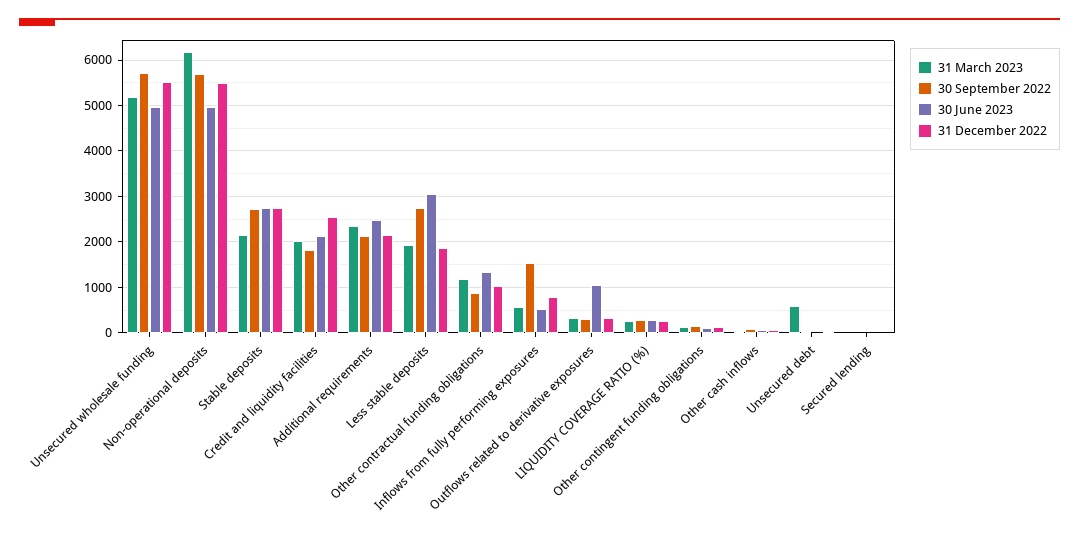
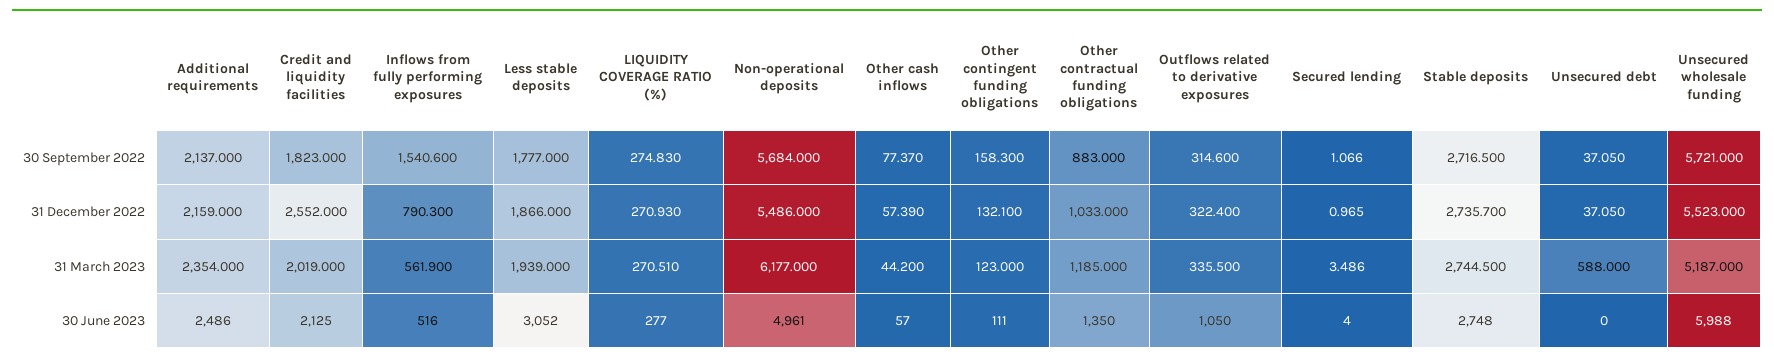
  {
    "31 March 2023": {
      "Unsecured wholesale funding": 5187,
      "Non-operational deposits": 6177,
-     "Stable deposits": 2200,
+     "Stable deposits": 2744.5,
      "Credit and liquidity facilities": 2019,
      "Additional requirements": 2354,
      "Less stable deposits": 1939,
      "Other contractual funding obligations": 1185,
      "Inflows from fully performing exposures": 561.9,
      "Outflows related to derivative exposures": 335.5,
      "LIQUIDITY COVERAGE RATIO (%)": 270.51,
      "Other contingent funding obligations": 123,
      "Other cash inflows": 44.2,
      "Unsecured debt": 588,
      "Secured lending": 3.486
    },
    "30 September 2022": {
      "Unsecured wholesale funding": 5721,
      "Non-operational deposits": 5684,
      "Stable deposits": 2716.5,
      "Credit and liquidity facilities": 1823,
      "Additional requirements": 2137,
-     "Less stable deposits": 2800,
+     "Less stable deposits": 1777,
      "Other contractual funding obligations": 883,
      "Inflows from fully performing exposures": 1540.6,
      "Outflows related to derivative exposures": 314.6,
      "LIQUIDITY COVERAGE RATIO (%)": 274.83,
      "Other contingent funding obligations": 158.3,
      "Other cash inflows": 77.37,
      "Unsecured debt": 37.05,
      "Secured lending": 1.066
    },
    "30 June 2023": {
-     "Unsecured wholesale funding": 5000,
+     "Unsecured wholesale funding": 5988,
      "Non-operational deposits": 4961,
      "Stable deposits": 2748,
      "Credit and liquidity facilities": 2125,
      "Additional requirements": 2486,
      "Less stable deposits": 3052,
      "Other contractual funding obligations": 1350,
      "Inflows from fully performing exposures": 516,
      "Outflows related to derivative exposures": 1050,
      "LIQUIDITY COVERAGE RATIO (%)": 277,
      "Other contingent funding obligations": 111,
      "Other cash inflows": 57,
      "Unsecured debt": 0,
      "Secured lending": 4
    },
    "31 December 2022": {
      "Unsecured wholesale funding": 5523,
      "Non-operational deposits": 5486,
      "Stable deposits": 2735.7,
      "Credit and liquidity facilities": 2552,
      "Additional requirements": 2159,
      "Less stable deposits": 1866,
      "Other contractual funding obligations": 1033,
      "Inflows from fully performing exposures": 790.3,
      "Outflows related to derivative exposures": 322.4,
      "LIQUIDITY COVERAGE RATIO (%)": 270.93,
      "Other contingent funding obligations": 132.1,
      "Other cash inflows": 57.39,
      "Unsecured debt": 37.05,
      "Secured lending": 0.965
    }
  }

